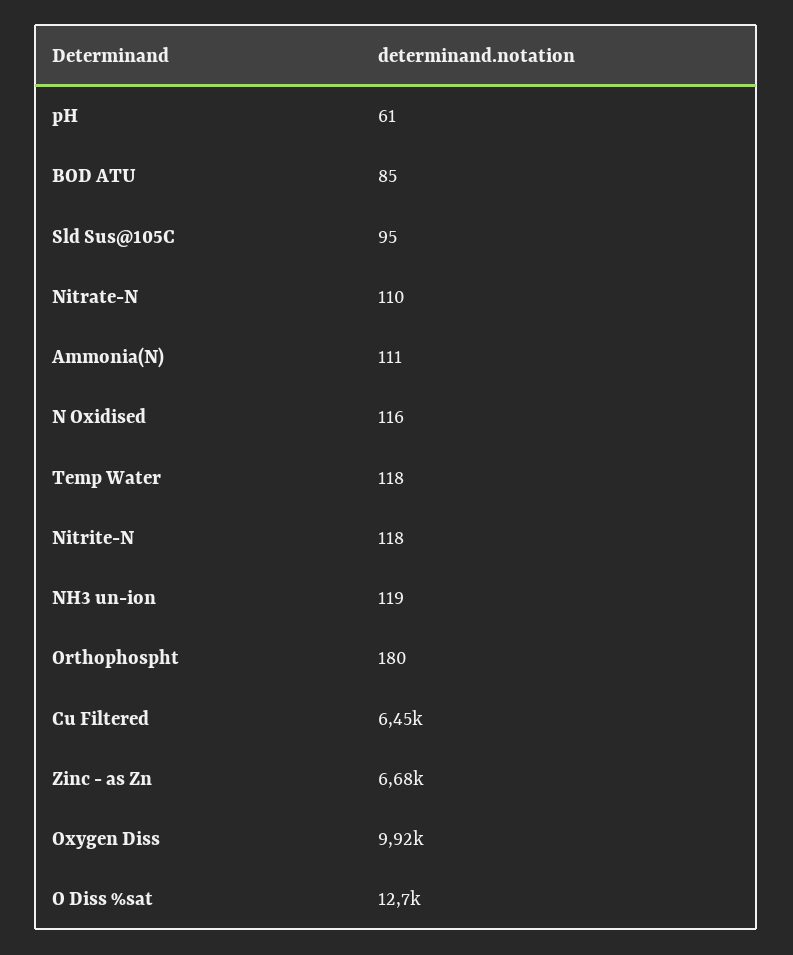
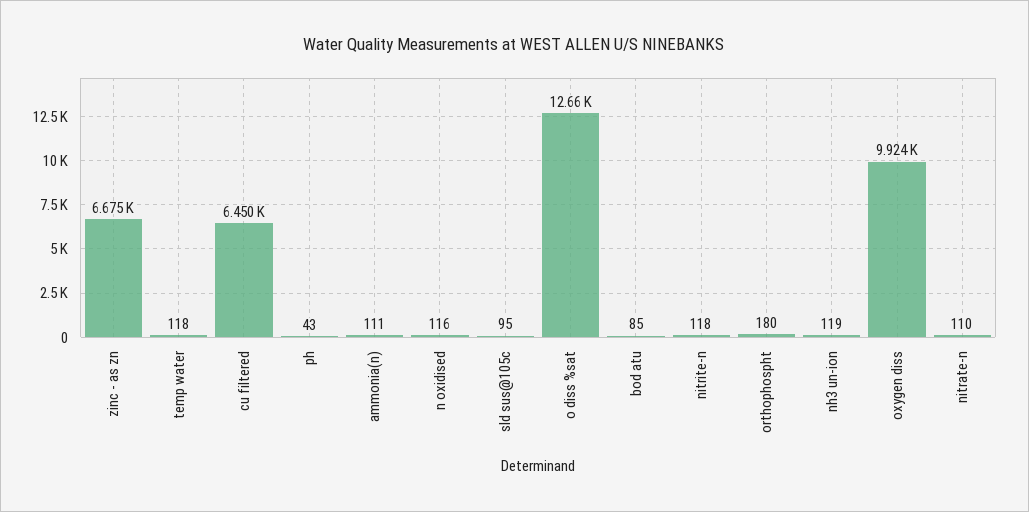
  {
-   "pH": 61,
+   "pH": 43,
    "BOD ATU": 85,
    "Sld Sus@105C": 95,
    "Nitrate-N": 110,
    "Ammonia(N)": 111,
    "N Oxidised": 116,
    "Temp Water": 118,
    "Nitrite-N": 118,
    "NH3 un-ion": 119,
    "Orthophospht": 180,
    "Cu Filtered": 6450,
    "Zinc - as Zn": 6675,
    "Oxygen Diss": 9924,
    "O Diss %sat": 12660
  }

